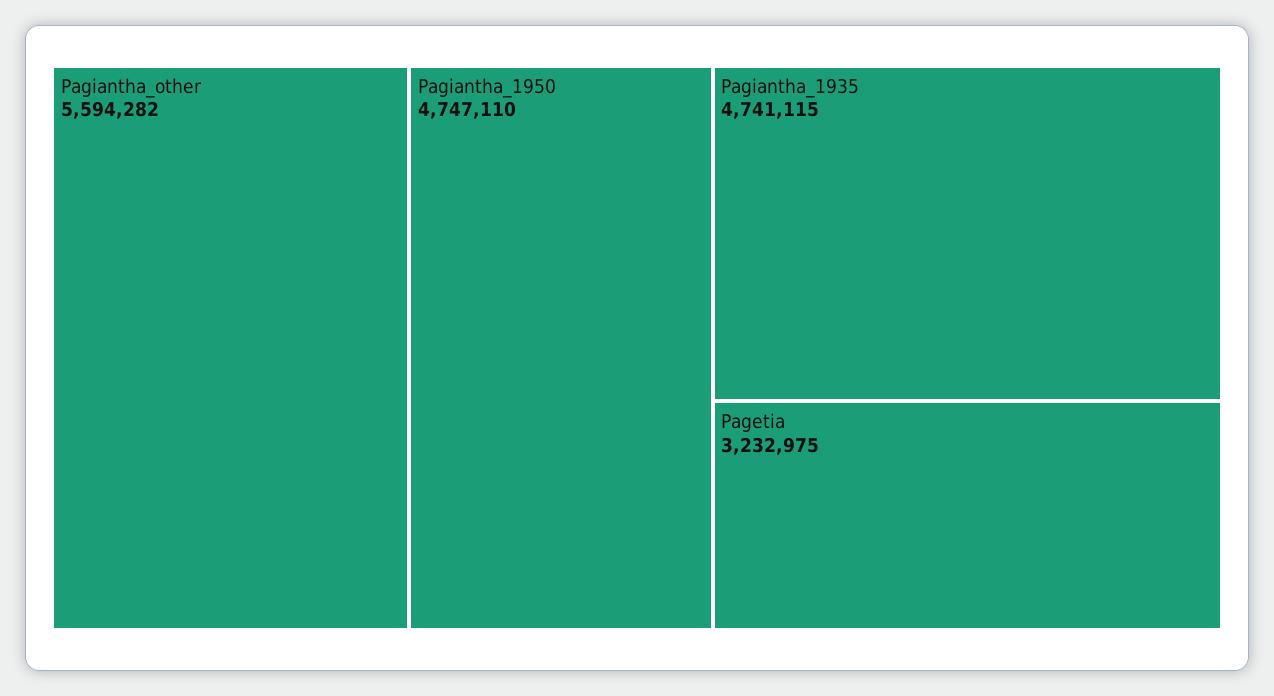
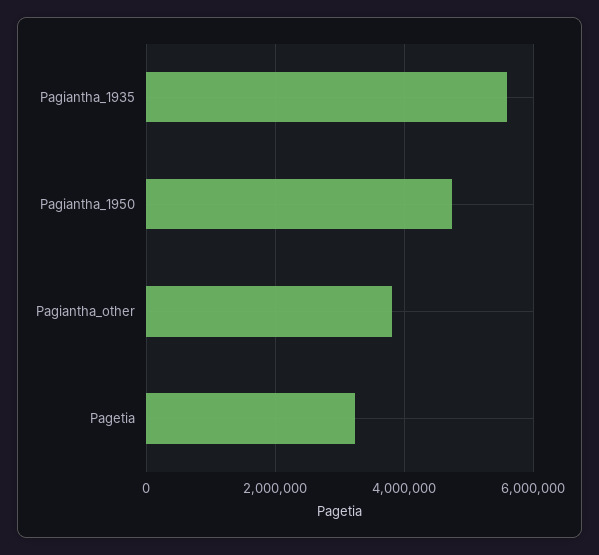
  {
-   "Pagiantha_other": 5594282,
+   "Pagiantha_other": 3800000,
    "Pagiantha_1950": 4747110,
-   "Pagiantha_1935": 4741115,
+   "Pagiantha_1935": 5600000,
    "Pagetia": 3232975
  }

